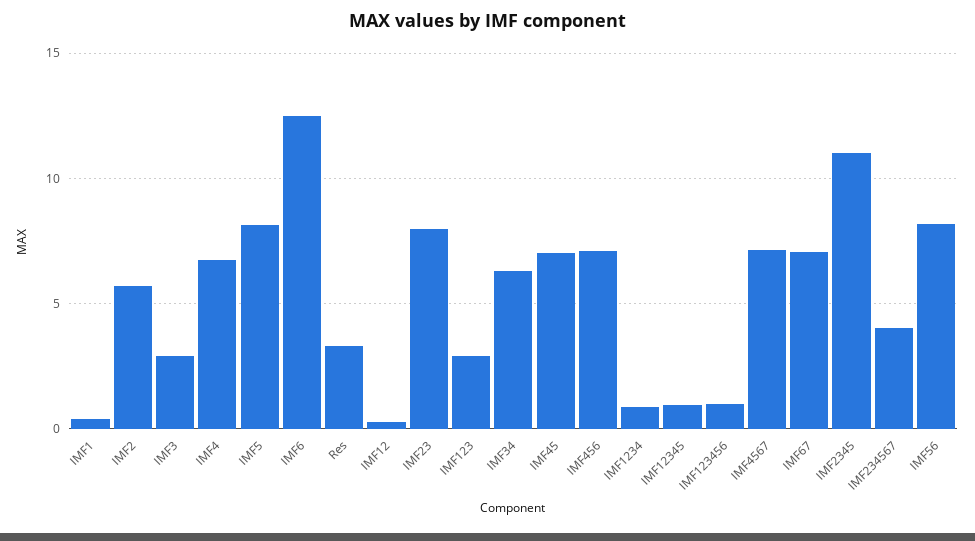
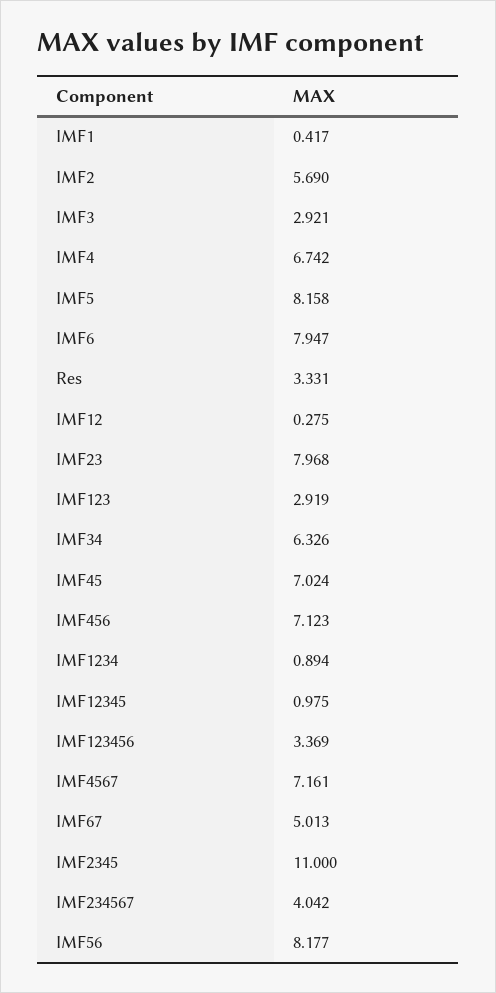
  {
    "IMF1": 0.417,
    "IMF2": 5.69,
    "IMF3": 2.921,
    "IMF4": 6.742,
    "IMF5": 8.158,
-   "IMF6": 12.5,
+   "IMF6": 7.947,
    "Res": 3.331,
    "IMF12": 0.275,
    "IMF23": 7.968,
    "IMF123": 2.919,
    "IMF34": 6.326,
    "IMF45": 7.024,
    "IMF456": 7.123,
    "IMF1234": 0.894,
    "IMF12345": 0.975,
-   "IMF123456": 1,
+   "IMF123456": 3.369,
    "IMF4567": 7.161,
-   "IMF67": 7,
+   "IMF67": 5.013,
    "IMF2345": 11,
    "IMF234567": 4.042,
    "IMF56": 8.177
  }

